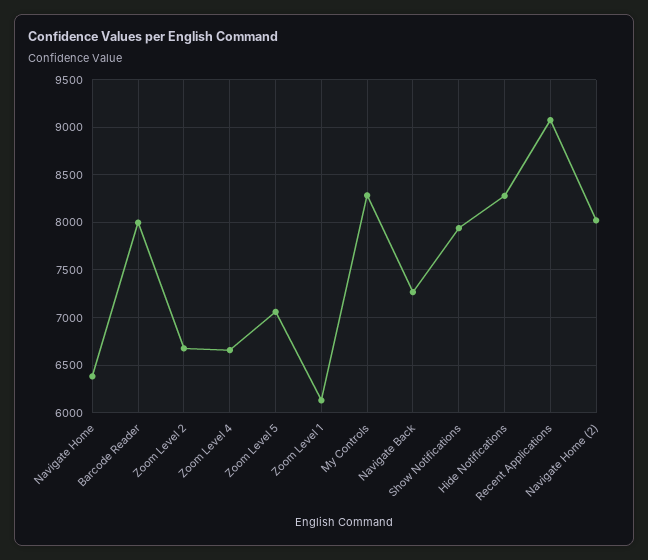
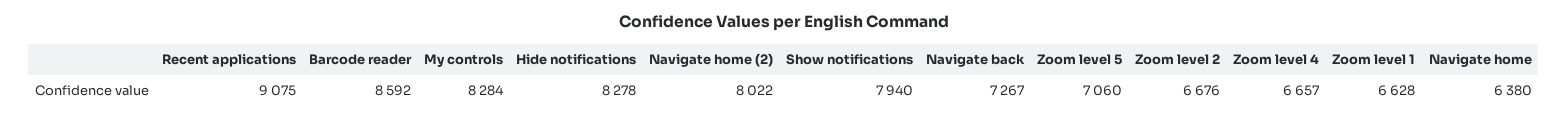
  {
    "Navigate Home": 6380,
-   "Barcode Reader": 8000,
+   "Barcode Reader": 8592,
    "Zoom Level 2": 6676,
    "Zoom Level 4": 6657,
    "Zoom Level 5": 7060,
-   "Zoom Level 1": 6100,
+   "Zoom Level 1": 6628,
    "My Controls": 8284,
    "Navigate Back": 7267,
    "Show Notifications": 7940,
    "Hide Notifications": 8278,
    "Recent Applications": 9075,
    "Navigate Home (2)": 8022
  }

